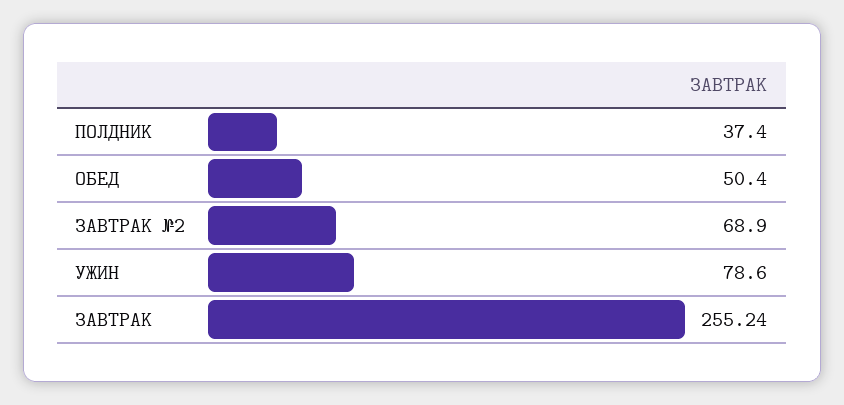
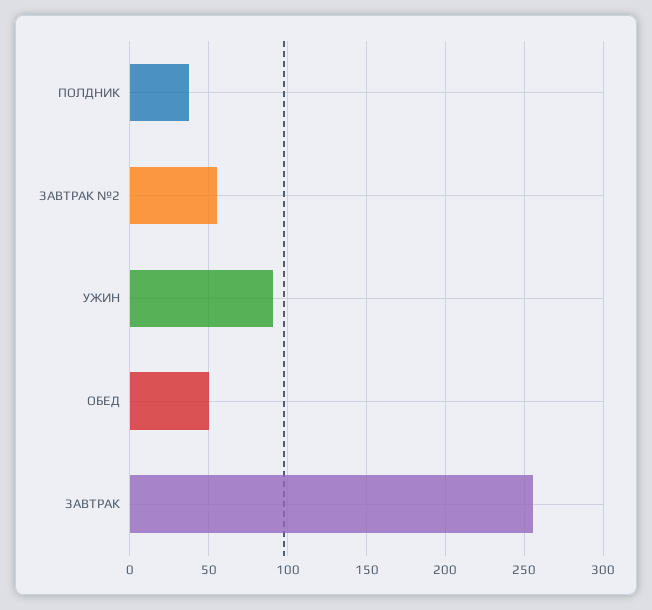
  {
    "ПОЛДНИК": 37.4,
    "ОБЕД": 50.4,
-   "ЗАВТРАК №2": 68.9,
+   "ЗАВТРАК №2": 55,
-   "УЖИН": 78.6,
+   "УЖИН": 90,
    "ЗАВТРАК": 255.24
  }

